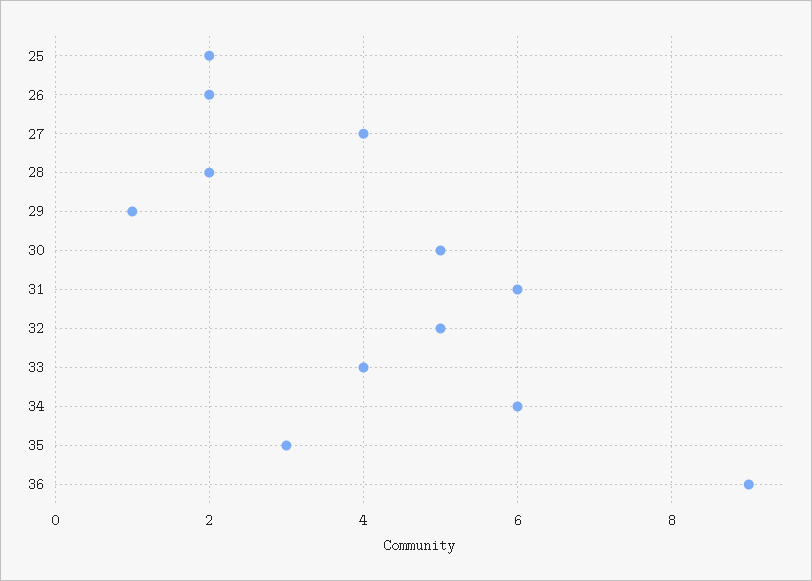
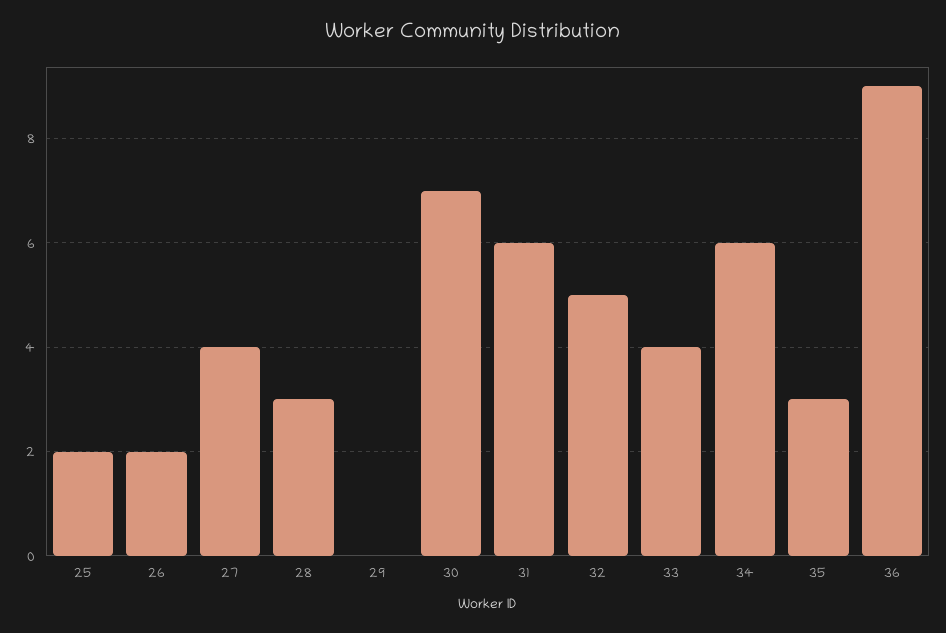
  {
    "25": 2,
    "26": 2,
    "27": 4,
-   "28": 2,
+   "28": 3,
-   "29": 1,
+   "29": 0,
-   "30": 5,
+   "30": 7,
    "31": 6,
    "32": 5,
    "33": 4,
    "34": 6,
    "35": 3,
    "36": 9
  }

